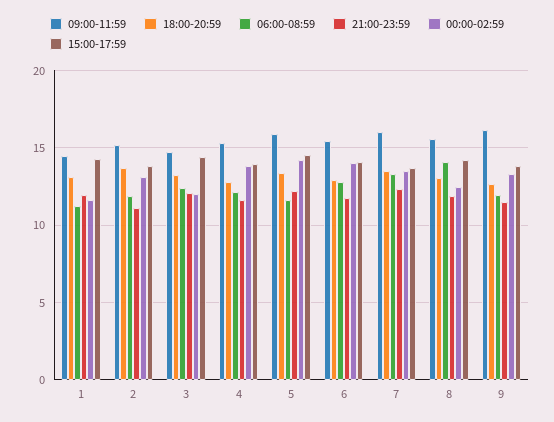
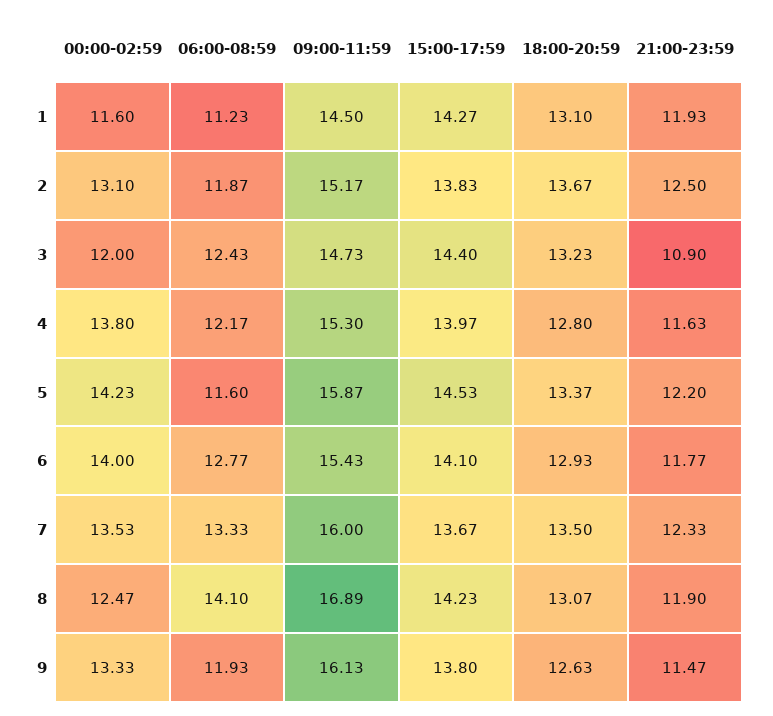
  {
    "09:00-11:59": {
      "1": 14.5,
      "2": 15.17,
      "3": 14.73,
      "4": 15.3,
      "5": 15.87,
      "6": 15.43,
      "7": 16,
-     "8": 15.5,
+     "8": 16.89,
      "9": 16.13
    },
    "18:00-20:59": {
      "1": 13.1,
      "2": 13.67,
      "3": 13.23,
      "4": 12.8,
      "5": 13.37,
      "6": 12.93,
      "7": 13.5,
      "8": 13.07,
      "9": 12.63
    },
    "06:00-08:59": {
      "1": 11.23,
      "2": 11.87,
      "3": 12.43,
      "4": 12.17,
      "5": 11.6,
      "6": 12.77,
      "7": 13.33,
      "8": 14.1,
      "9": 11.93
    },
    "21:00-23:59": {
      "1": 11.93,
-     "2": 11,
+     "2": 12.5,
-     "3": 12,
+     "3": 10.9,
      "4": 11.63,
      "5": 12.2,
      "6": 11.77,
      "7": 12.33,
      "8": 11.9,
      "9": 11.47
    },
    "00:00-02:59": {
      "1": 11.6,
      "2": 13.1,
      "3": 12,
      "4": 13.8,
      "5": 14.23,
      "6": 14,
      "7": 13.53,
      "8": 12.47,
      "9": 13.33
    },
    "15:00-17:59": {
      "1": 14.27,
      "2": 13.83,
      "3": 14.4,
      "4": 13.97,
      "5": 14.53,
      "6": 14.1,
      "7": 13.67,
      "8": 14.23,
      "9": 13.8
    }
  }

